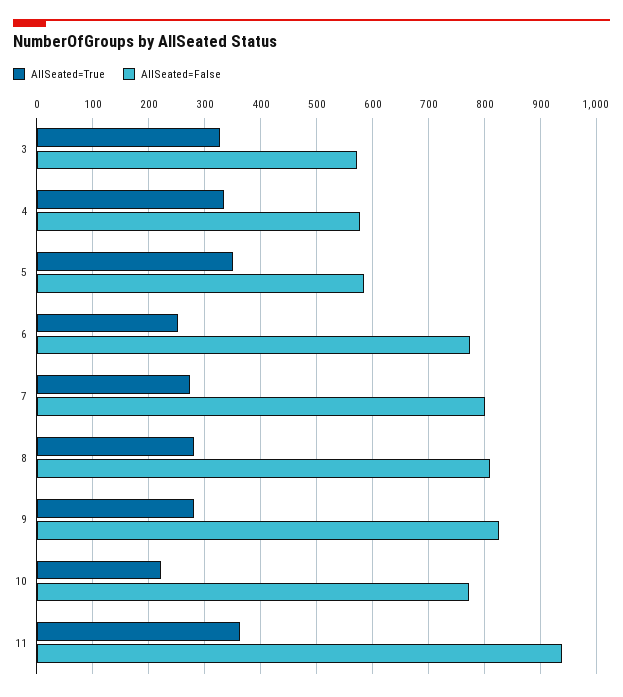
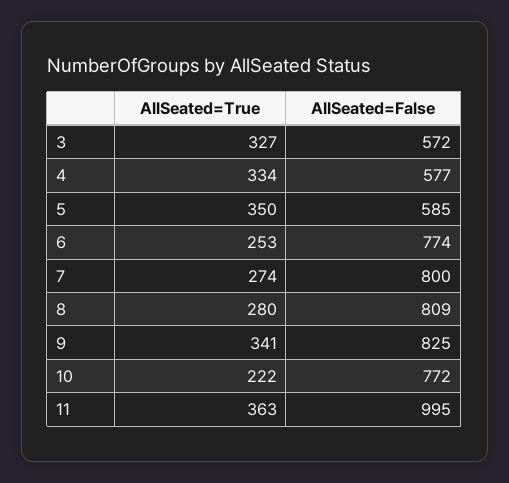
  {
    "AllSeated=True": {
      "3": 327,
      "4": 334,
      "5": 350,
      "6": 253,
      "7": 274,
      "8": 280,
-     "9": 280,
+     "9": 341,
      "10": 222,
      "11": 363
    },
    "AllSeated=False": {
      "3": 572,
      "4": 577,
      "5": 585,
      "6": 774,
      "7": 800,
      "8": 809,
      "9": 825,
      "10": 772,
-     "11": 940
+     "11": 995
    }
  }

